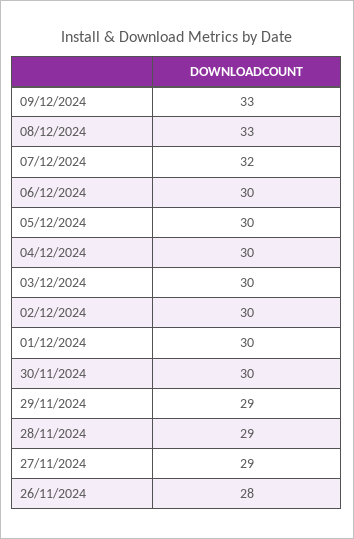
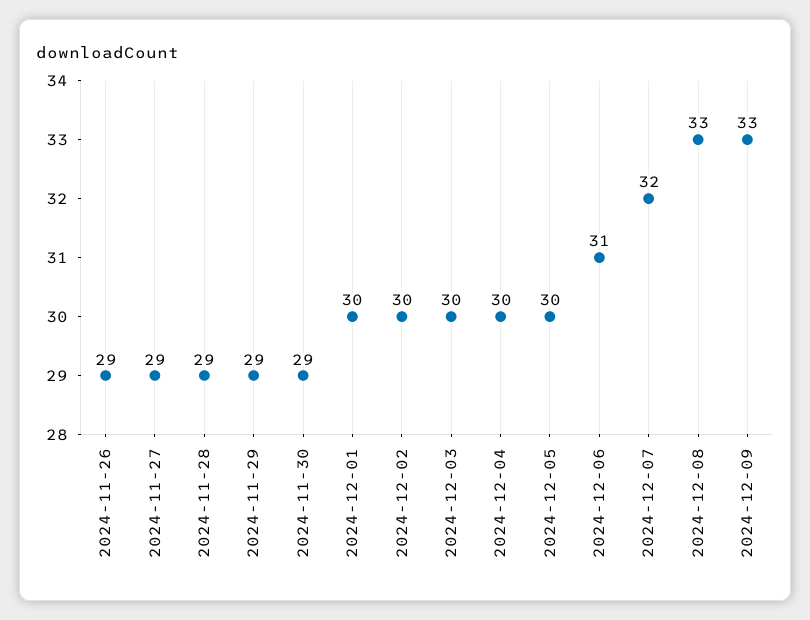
  {
    "09/12/2024": 33,
    "08/12/2024": 33,
    "07/12/2024": 32,
-   "06/12/2024": 30,
+   "06/12/2024": 31,
    "05/12/2024": 30,
    "04/12/2024": 30,
    "03/12/2024": 30,
    "02/12/2024": 30,
    "01/12/2024": 30,
-   "30/11/2024": 30,
+   "30/11/2024": 29,
    "29/11/2024": 29,
    "28/11/2024": 29,
    "27/11/2024": 29,
-   "26/11/2024": 28
+   "26/11/2024": 29
  }

